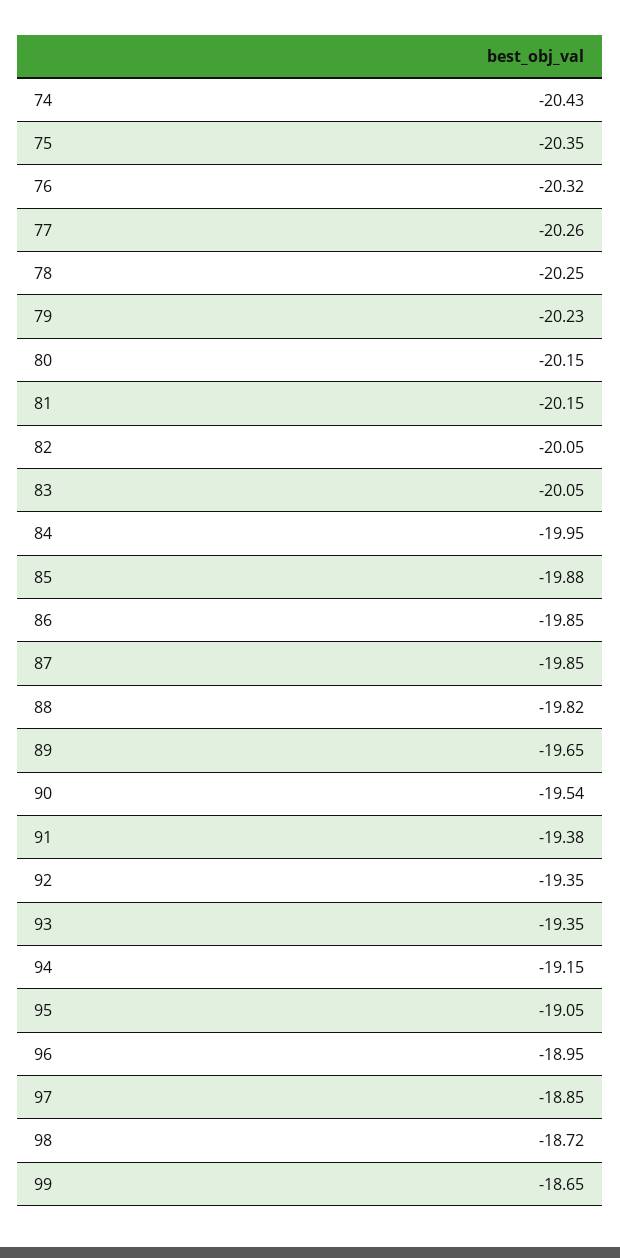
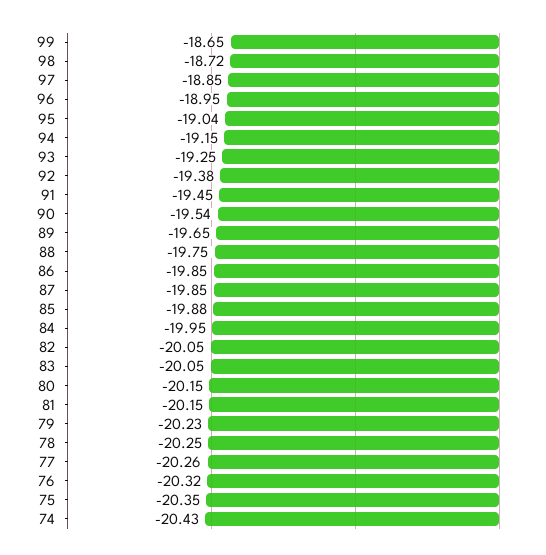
  {
    "74": -20.43,
    "75": -20.35,
    "76": -20.32,
    "77": -20.26,
    "78": -20.25,
    "79": -20.23,
    "80": -20.15,
    "81": -20.15,
    "82": -20.05,
    "83": -20.05,
    "84": -19.95,
    "85": -19.88,
    "86": -19.85,
    "87": -19.85,
-   "88": -19.82,
+   "88": -19.75,
    "89": -19.65,
    "90": -19.54,
-   "91": -19.38,
+   "91": -19.45,
-   "92": -19.35,
+   "92": -19.38,
-   "93": -19.35,
+   "93": -19.25,
    "94": -19.15,
-   "95": -19.05,
+   "95": -19.04,
    "96": -18.95,
    "97": -18.85,
    "98": -18.72,
    "99": -18.65
  }

